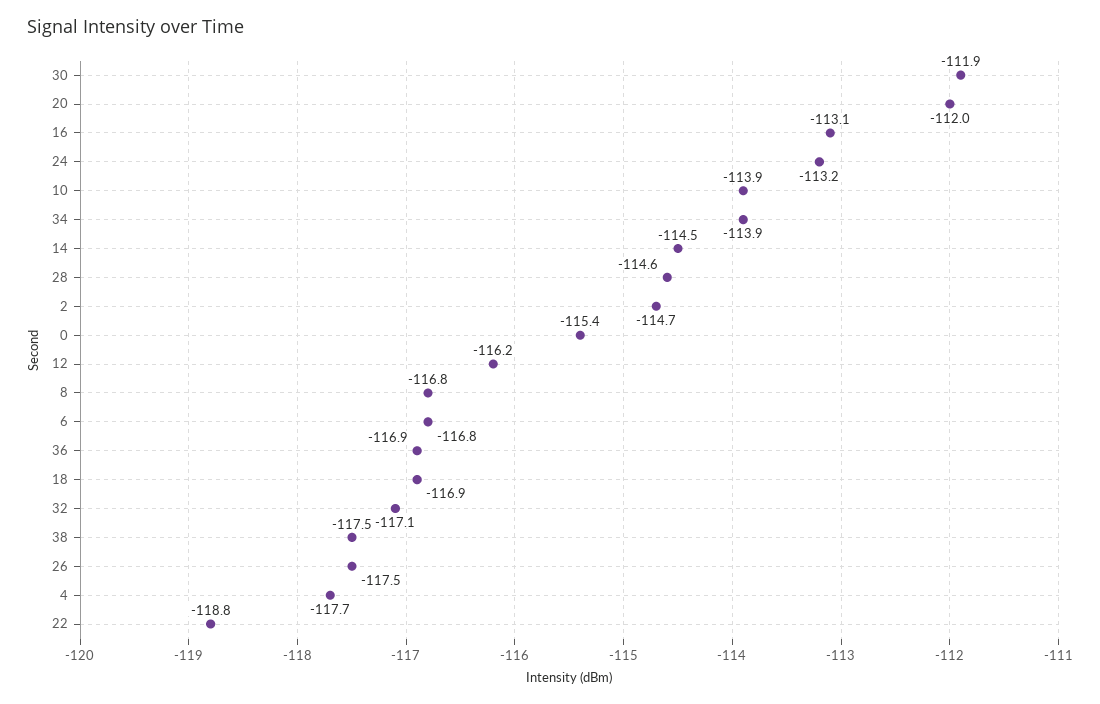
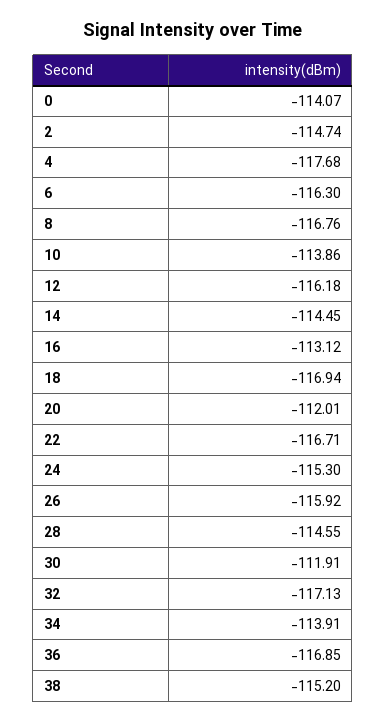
  {
    "30": -111.91,
    "20": -112.01,
    "16": -113.12,
-   "24": -113.2,
+   "24": -115.3,
    "10": -113.86,
    "34": -113.91,
    "14": -114.45,
    "28": -114.55,
    "2": -114.74,
-   "0": -115.4,
+   "0": -114.07,
    "12": -116.18,
    "8": -116.76,
-   "6": -116.8,
+   "6": -116.3,
    "36": -116.85,
    "18": -116.94,
    "32": -117.13,
-   "38": -117.5,
+   "38": -115.2,
-   "26": -117.5,
+   "26": -115.92,
    "4": -117.68,
-   "22": -118.8
+   "22": -116.71
  }

